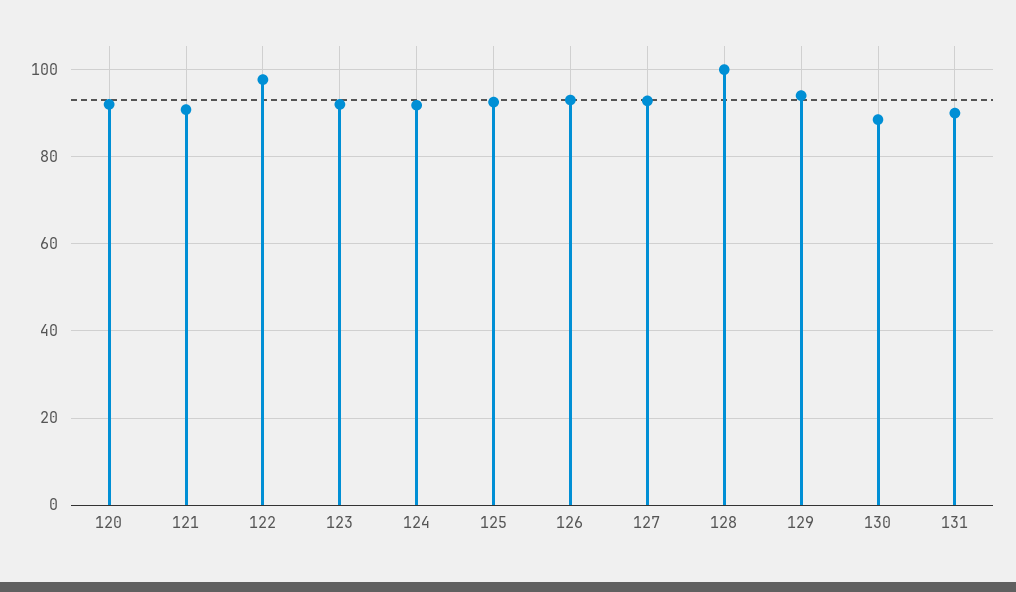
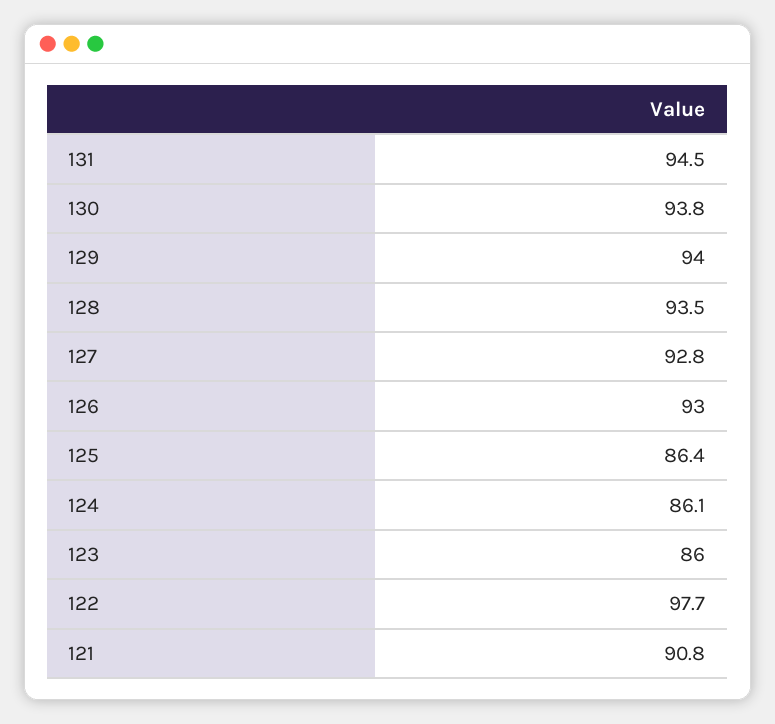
  {
-   "120": 92,
    "121": 90.8,
    "122": 97.7,
-   "123": 92,
+   "123": 86,
-   "124": 92,
+   "124": 86.1,
-   "125": 92,
+   "125": 86.4,
    "126": 93,
    "127": 92.8,
-   "128": 100,
+   "128": 93.5,
    "129": 94,
-   "130": 88,
+   "130": 93.8,
-   "131": 90
+   "131": 94.5
  }

